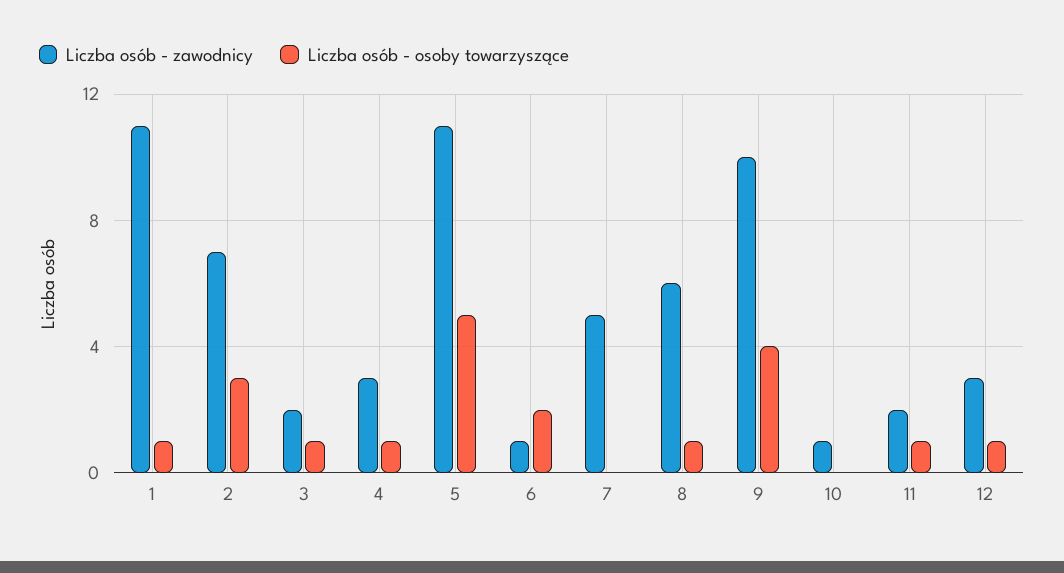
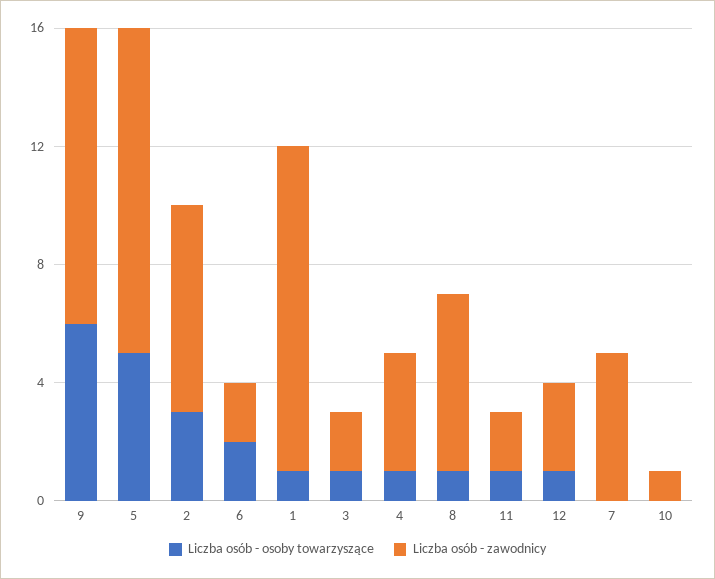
  {
    "Liczba osób - zawodnicy": {
      "1": 11,
      "2": 7,
      "3": 2,
-     "4": 3,
+     "4": 4,
      "5": 11,
-     "6": 1,
+     "6": 2,
      "7": 5,
      "8": 6,
      "9": 10,
      "10": 1,
      "11": 2,
      "12": 3
    },
    "Liczba osób - osoby towarzyszące": {
      "1": 1,
      "2": 3,
      "3": 1,
      "4": 1,
      "5": 5,
      "6": 2,
      "7": 0,
      "8": 1,
-     "9": 4,
+     "9": 6,
      "10": 0,
      "11": 1,
      "12": 1
    }
  }

